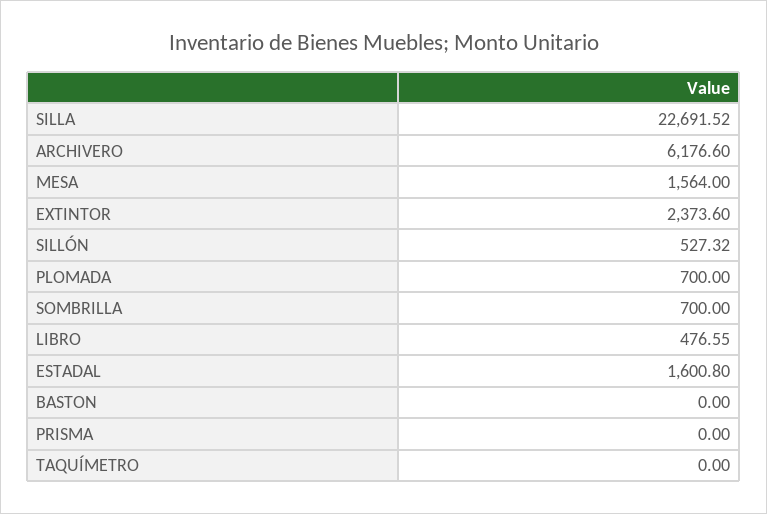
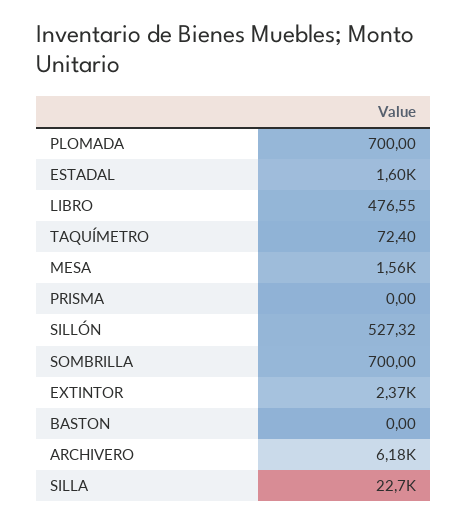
  {
    "SILLA": 22691.52,
    "ARCHIVERO": 6176.6,
    "MESA": 1564,
    "EXTINTOR": 2373.6,
    "SILLÓN": 527.32,
    "PLOMADA": 700,
    "SOMBRILLA": 700,
    "LIBRO": 476.55,
    "ESTADAL": 1600.8,
    "BASTON": 0,
    "PRISMA": 0,
-   "TAQUÍMETRO": 0
+   "TAQUÍMETRO": 72.4
  }

